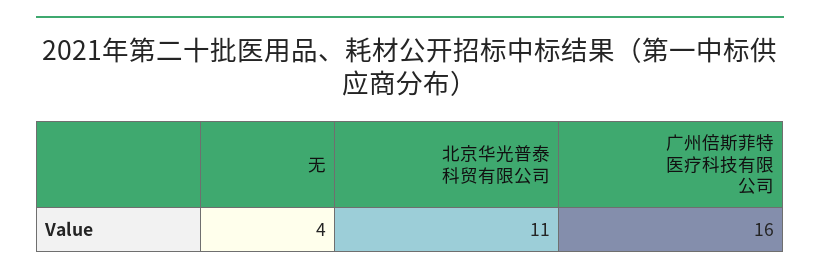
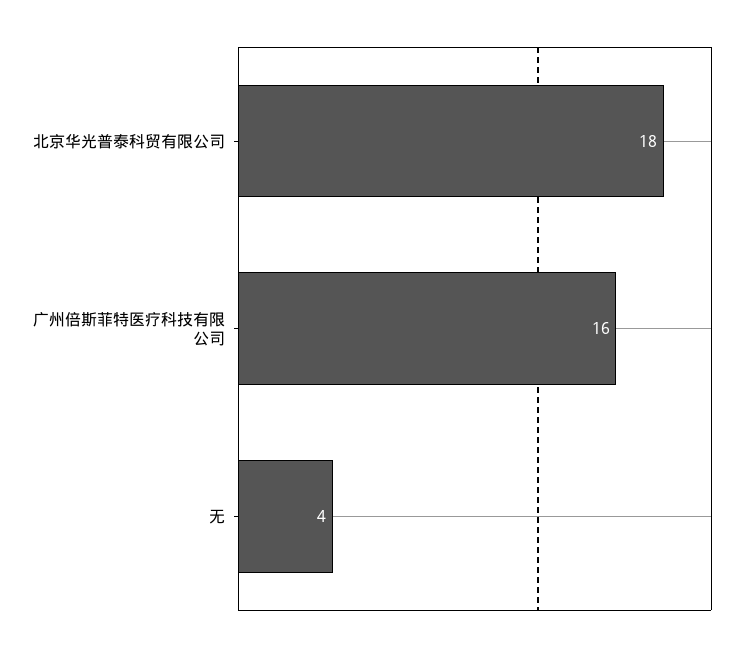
  {
    "无": 4,
-   "北京华光普泰科贸有限公司": 11,
+   "北京华光普泰科贸有限公司": 18,
    "广州倍斯菲特医疗科技有限公司": 16
  }

